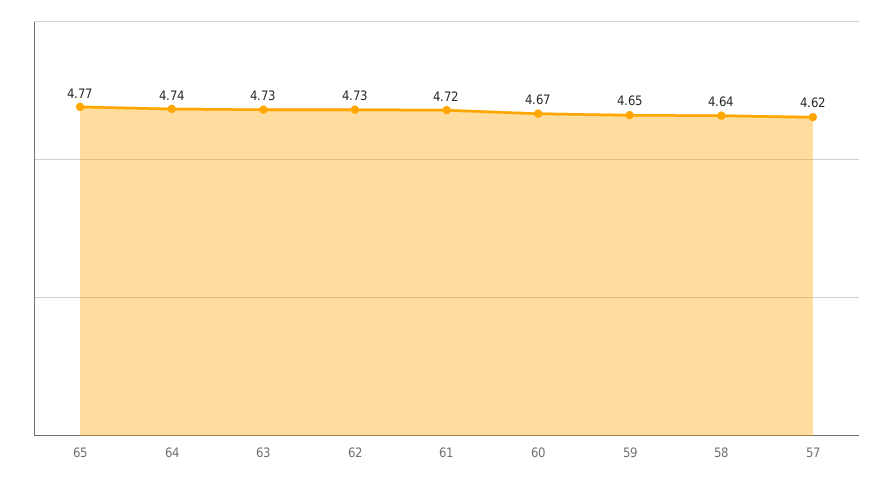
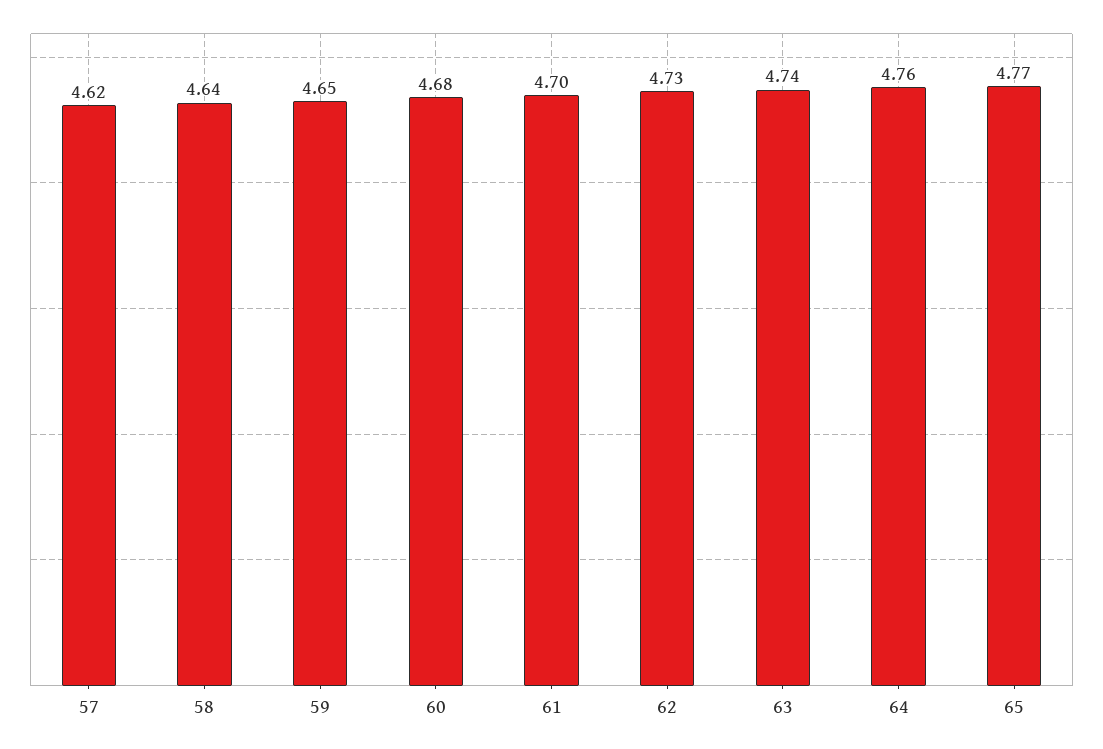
  {
    "65": 4.77,
-   "64": 4.74,
+   "64": 4.76,
-   "63": 4.73,
+   "63": 4.74,
    "62": 4.73,
-   "61": 4.72,
+   "61": 4.7,
-   "60": 4.67,
+   "60": 4.68,
    "59": 4.65,
    "58": 4.64,
    "57": 4.62
  }

